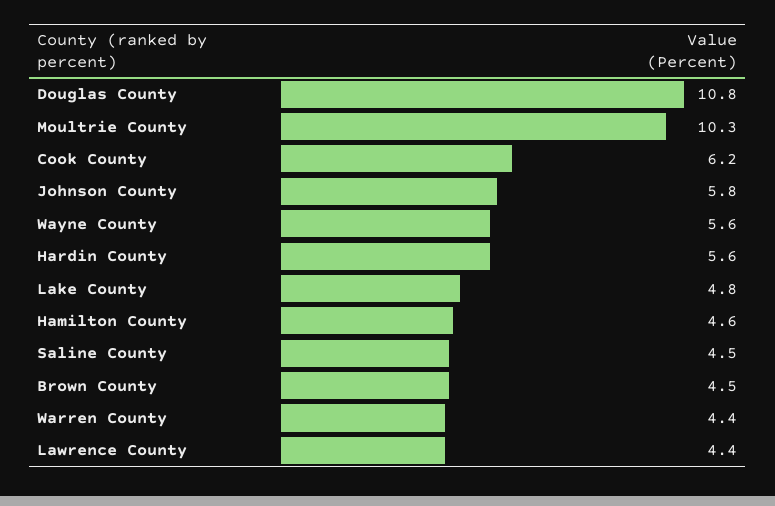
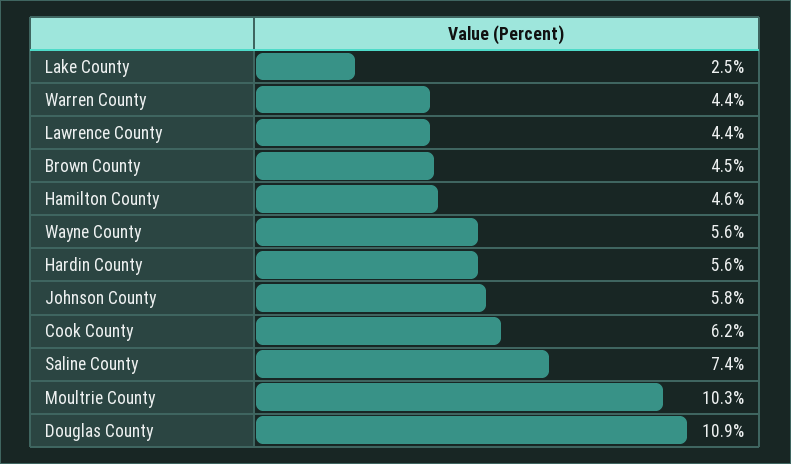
  {
-   "Douglas County": 10.8,
+   "Douglas County": 10.9,
    "Moultrie County": 10.3,
    "Cook County": 6.2,
    "Johnson County": 5.8,
    "Wayne County": 5.6,
    "Hardin County": 5.6,
-   "Lake County": 4.8,
+   "Lake County": 2.5,
    "Hamilton County": 4.6,
-   "Saline County": 4.5,
+   "Saline County": 7.4,
    "Brown County": 4.5,
    "Warren County": 4.4,
    "Lawrence County": 4.4
  }

